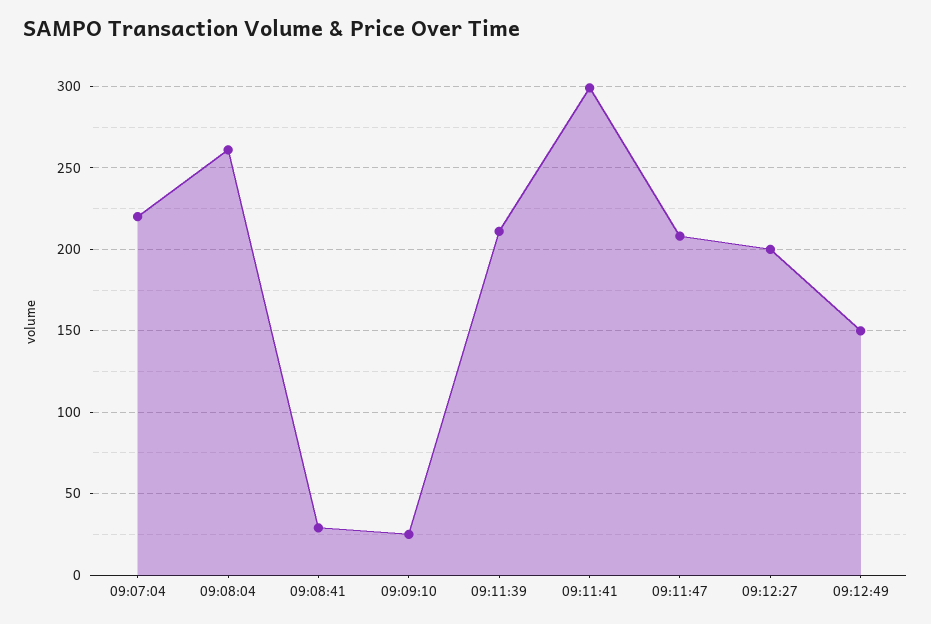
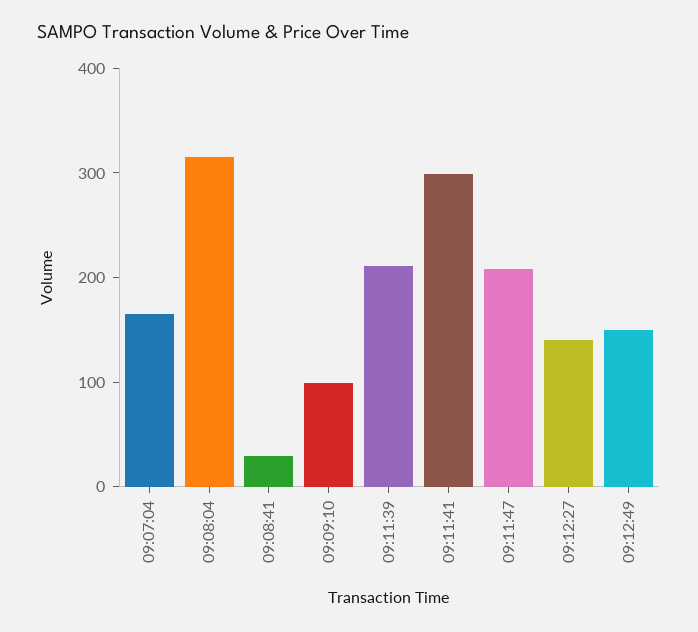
  {
-   "09:07:04": 220,
+   "09:07:04": 160,
-   "09:08:04": 260,
+   "09:08:04": 320,
    "09:08:41": 30,
-   "09:09:10": 25,
+   "09:09:10": 100,
    "09:11:39": 210,
    "09:11:41": 300,
    "09:11:47": 210,
-   "09:12:27": 200,
+   "09:12:27": 140,
    "09:12:49": 150
  }

